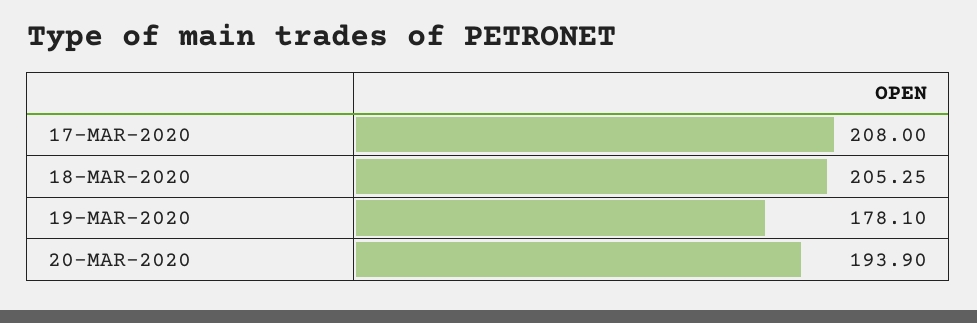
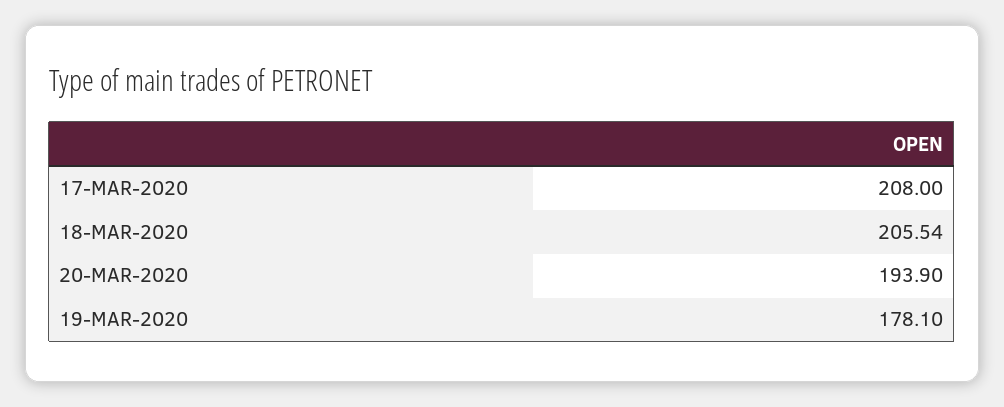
  {
    "17-MAR-2020": 208,
-   "18-MAR-2020": 205.25,
+   "18-MAR-2020": 205.54,
    "19-MAR-2020": 178.1,
    "20-MAR-2020": 193.9
  }

